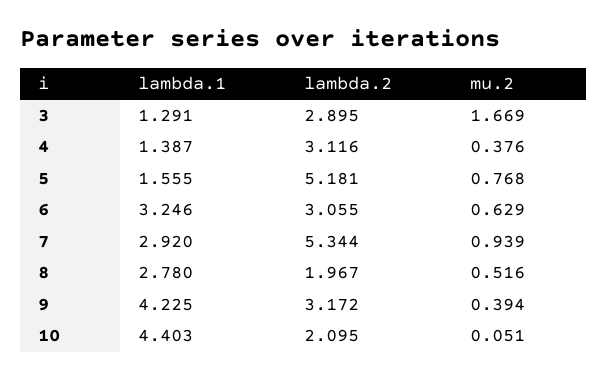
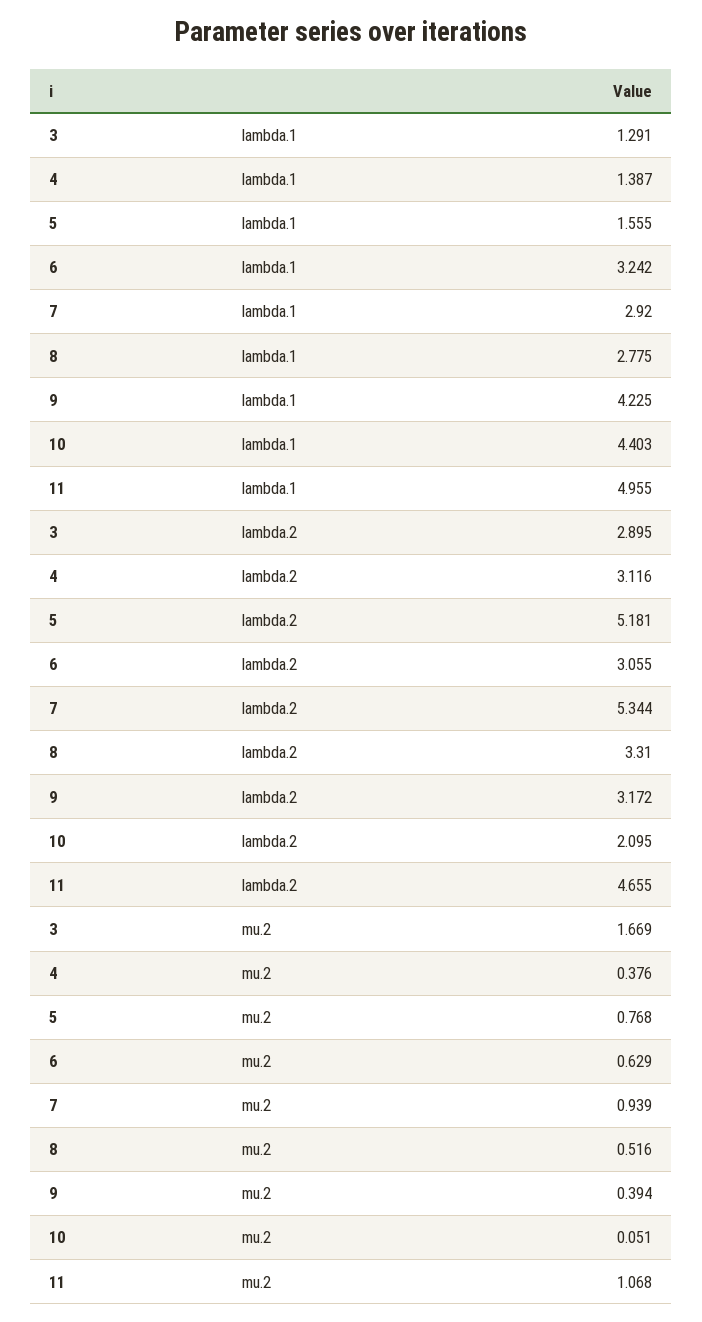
  {
    "lambda.1": {
      "3": 1.291,
      "4": 1.387,
      "5": 1.555,
-     "6": 3.246,
+     "6": 3.242,
      "7": 2.92,
-     "8": 2.78,
+     "8": 2.775,
      "9": 4.225,
-     "10": 4.403
+     "10": 4.403,
+     "11": 4.955
    },
    "lambda.2": {
      "3": 2.895,
      "4": 3.116,
      "5": 5.181,
      "6": 3.055,
      "7": 5.344,
-     "8": 1.967,
+     "8": 3.31,
      "9": 3.172,
-     "10": 2.095
+     "10": 2.095,
+     "11": 4.655
    },
    "mu.2": {
      "3": 1.669,
      "4": 0.376,
      "5": 0.768,
      "6": 0.629,
      "7": 0.939,
      "8": 0.516,
      "9": 0.394,
-     "10": 0.051
+     "10": 0.051,
+     "11": 1.068
    }
  }

